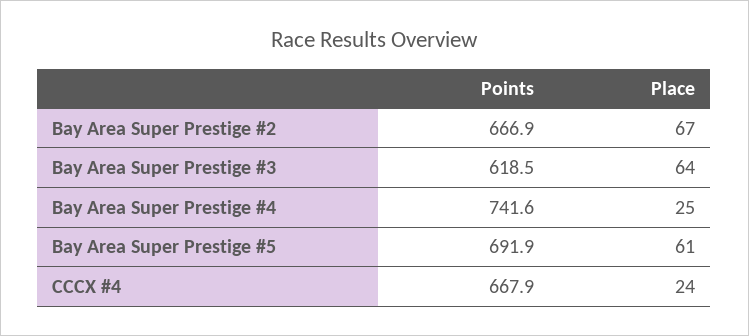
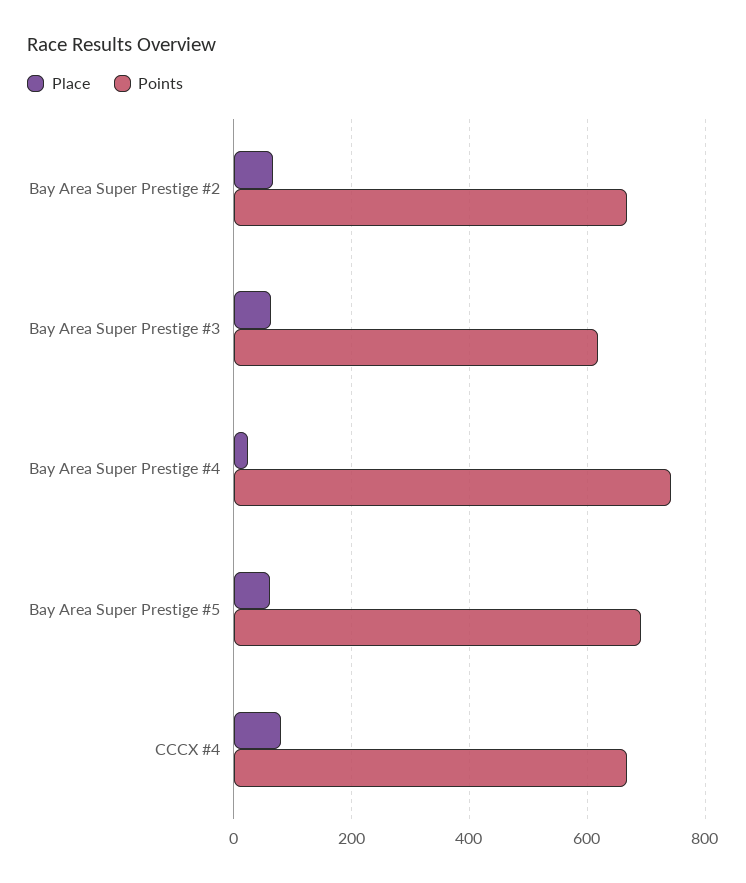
  {
    "Points": {
      "Bay Area Super Prestige #2": 666.9,
      "Bay Area Super Prestige #3": 618.5,
      "Bay Area Super Prestige #4": 741.6,
      "Bay Area Super Prestige #5": 691.9,
      "CCCX #4": 667.9
    },
    "Place": {
      "Bay Area Super Prestige #2": 67,
      "Bay Area Super Prestige #3": 64,
      "Bay Area Super Prestige #4": 25,
      "Bay Area Super Prestige #5": 61,
-     "CCCX #4": 24
+     "CCCX #4": 80
    }
  }

